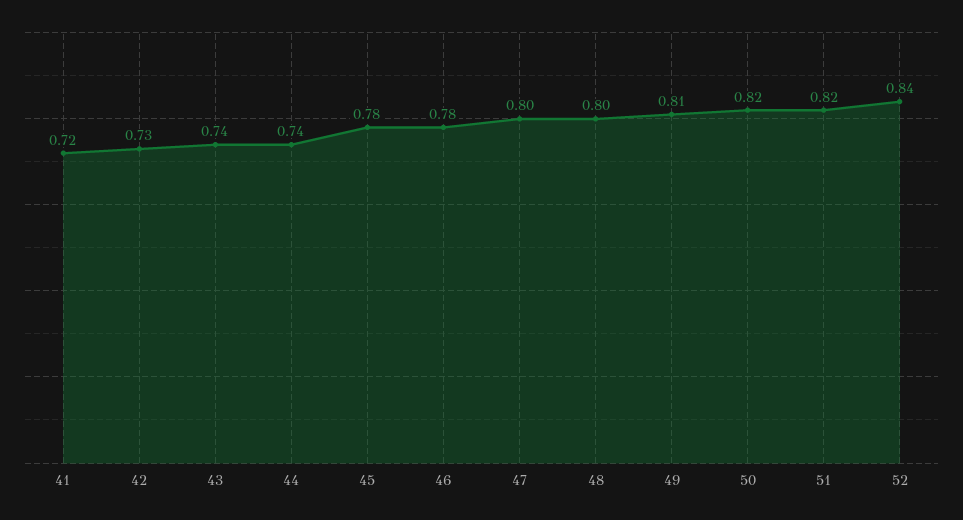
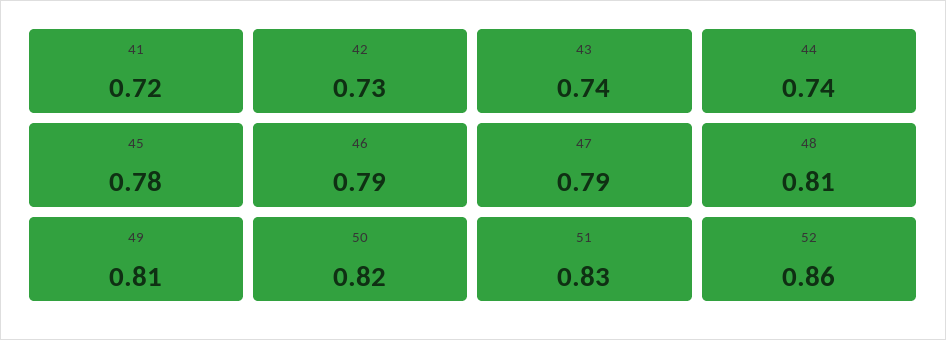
  {
    "41": 0.72,
    "42": 0.73,
    "43": 0.74,
    "44": 0.74,
    "45": 0.78,
-   "46": 0.78,
+   "46": 0.79,
-   "47": 0.8,
+   "47": 0.79,
-   "48": 0.8,
+   "48": 0.81,
    "49": 0.81,
    "50": 0.82,
-   "51": 0.82,
+   "51": 0.83,
-   "52": 0.84
+   "52": 0.86
  }

